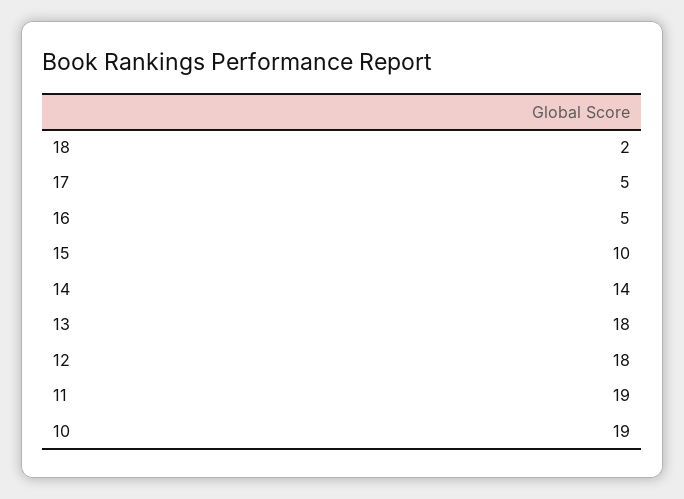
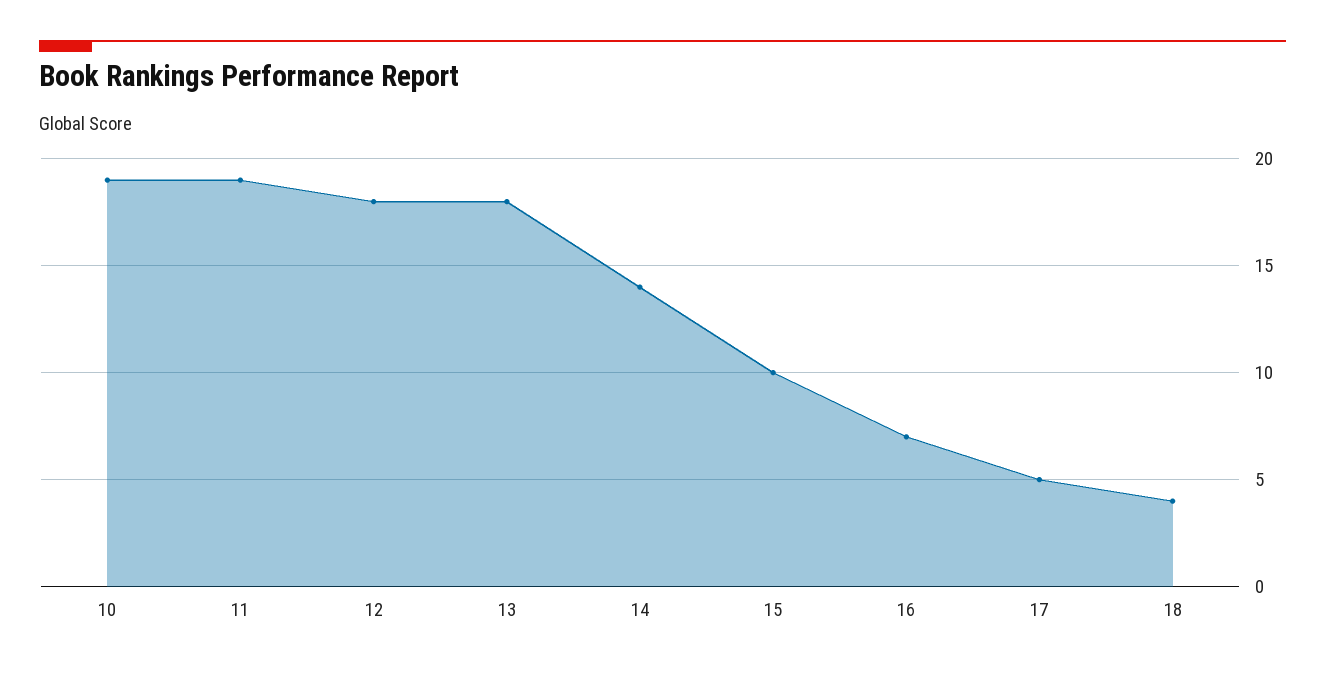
  {
-   "18": 2,
+   "18": 4,
    "17": 5,
-   "16": 5,
+   "16": 7,
    "15": 10,
    "14": 14,
    "13": 18,
    "12": 18,
    "11": 19,
    "10": 19
  }

